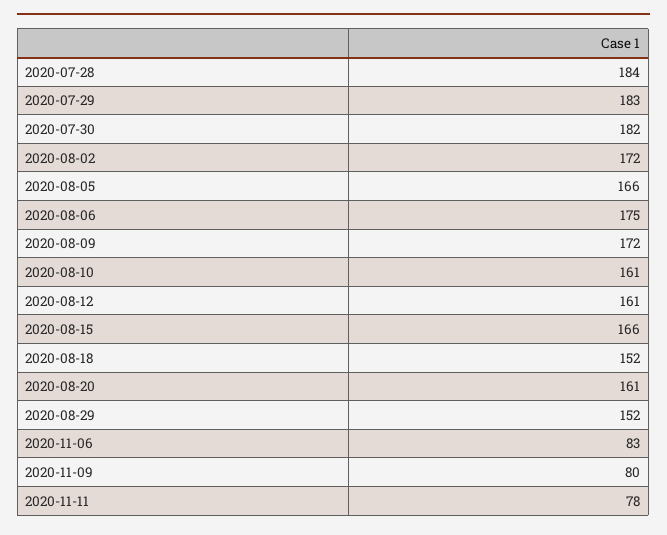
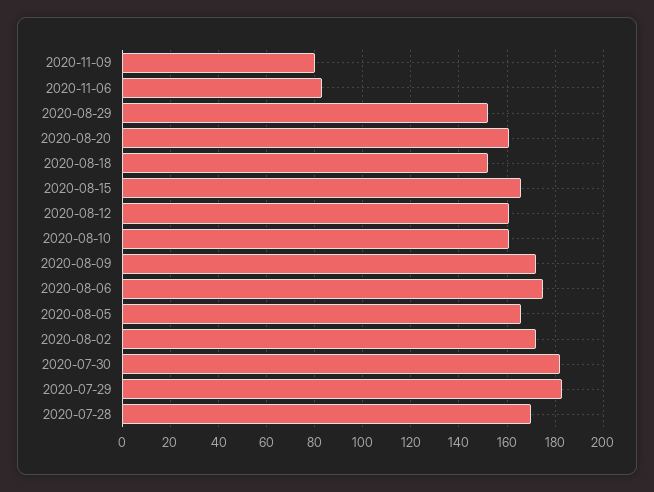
  {
-   "2020-07-28": 184,
+   "2020-07-28": 170,
    "2020-07-29": 183,
    "2020-07-30": 182,
    "2020-08-02": 172,
    "2020-08-05": 166,
    "2020-08-06": 175,
    "2020-08-09": 172,
    "2020-08-10": 161,
    "2020-08-12": 161,
    "2020-08-15": 166,
    "2020-08-18": 152,
    "2020-08-20": 161,
    "2020-08-29": 152,
    "2020-11-06": 83,
-   "2020-11-09": 80,
+   "2020-11-09": 80
-   "2020-11-11": 78
  }

